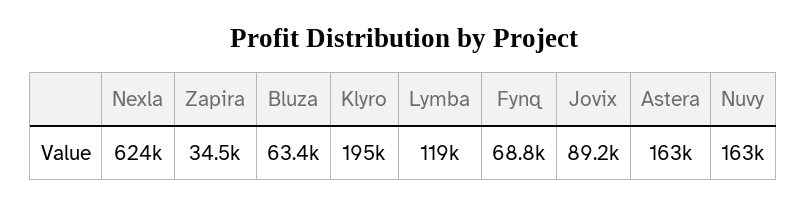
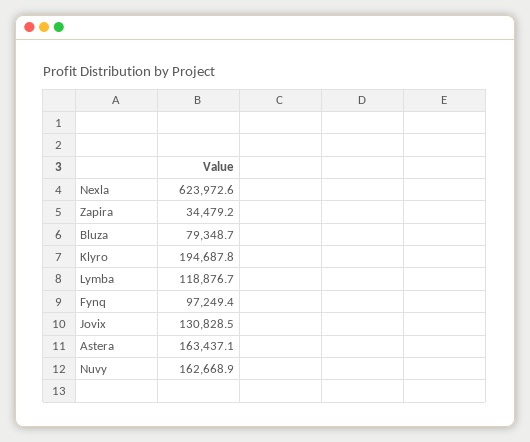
  {
    "Nexla": 623972.6,
    "Zapira": 34479.2,
-   "Bluza": 63400,
+   "Bluza": 79348.7,
    "Klyro": 194687.8,
    "Lymba": 118876.7,
-   "Fynq": 68800,
+   "Fynq": 97249.4,
-   "Jovix": 89200,
+   "Jovix": 130828.5,
    "Astera": 163437.1,
    "Nuvy": 162668.9
  }

